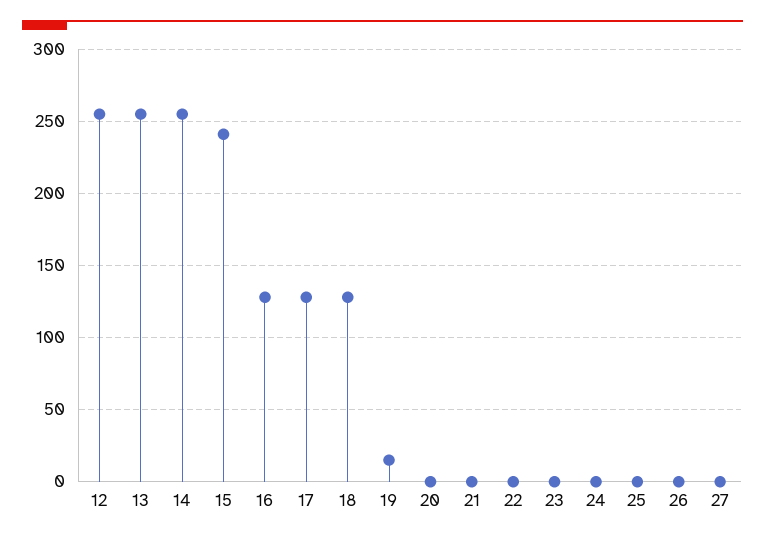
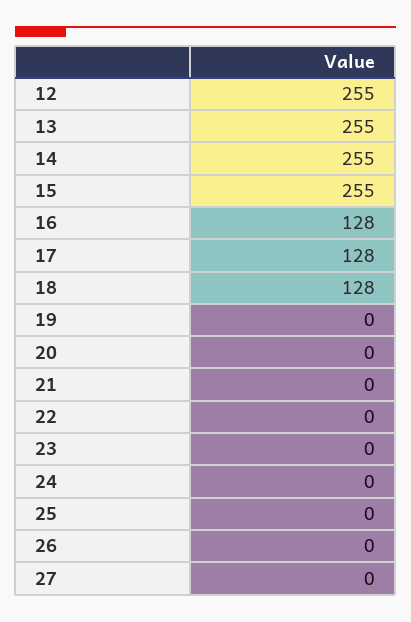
  {
    "12": 255,
    "13": 255,
    "14": 255,
-   "15": 240,
+   "15": 255,
    "16": 128,
    "17": 128,
    "18": 128,
-   "19": 15,
+   "19": 0,
    "20": 0,
    "21": 0,
    "22": 0,
    "23": 0,
    "24": 0,
    "25": 0,
    "26": 0,
    "27": 0
  }

